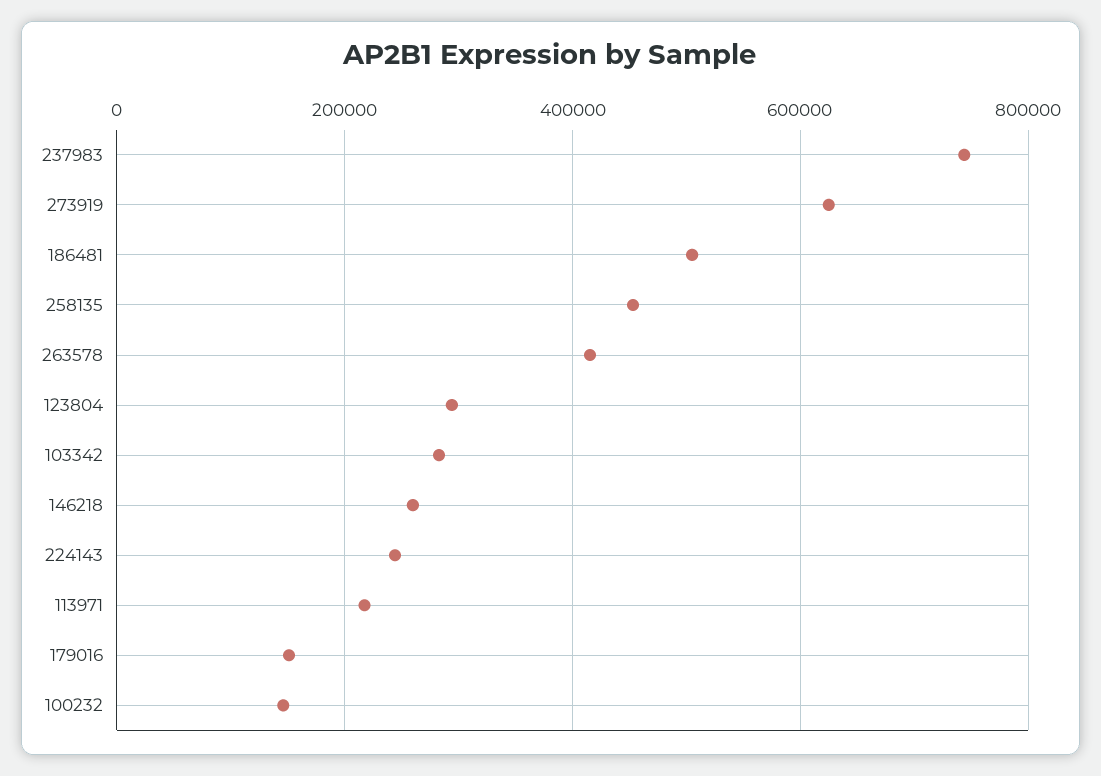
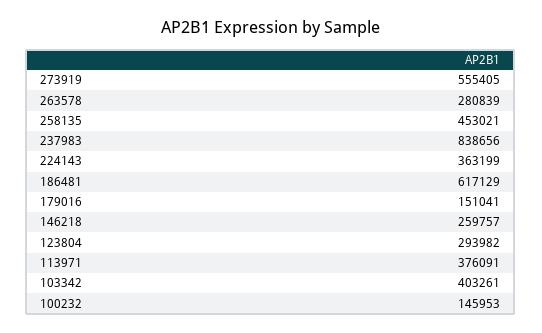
  {
-   "237983": 740000,
+   "237983": 838656,
-   "273919": 620000,
+   "273919": 555405,
-   "186481": 500000,
+   "186481": 617129,
    "258135": 453021,
-   "263578": 420000,
+   "263578": 280839,
    "123804": 293982,
-   "103342": 280000,
+   "103342": 403261,
    "146218": 259757,
-   "224143": 240000,
+   "224143": 363199,
-   "113971": 220000,
+   "113971": 376091,
    "179016": 151041,
    "100232": 145953
  }

